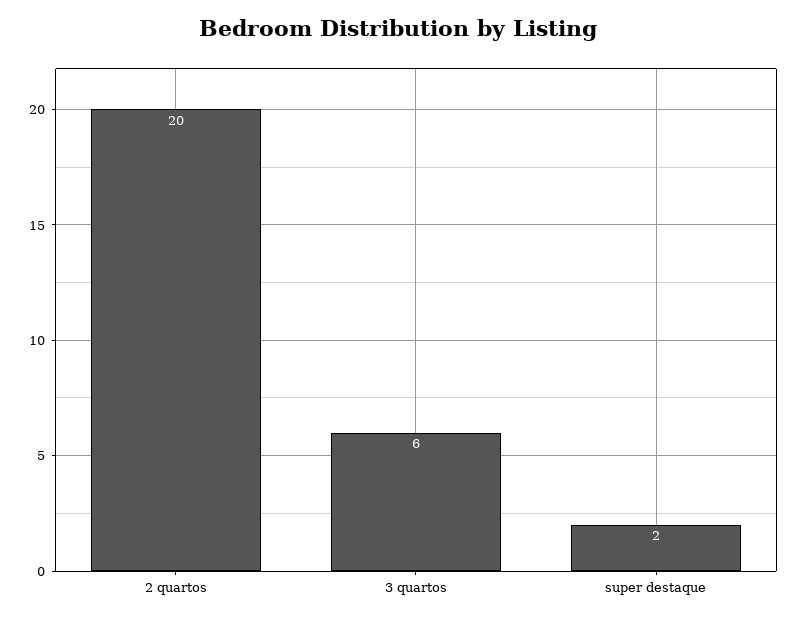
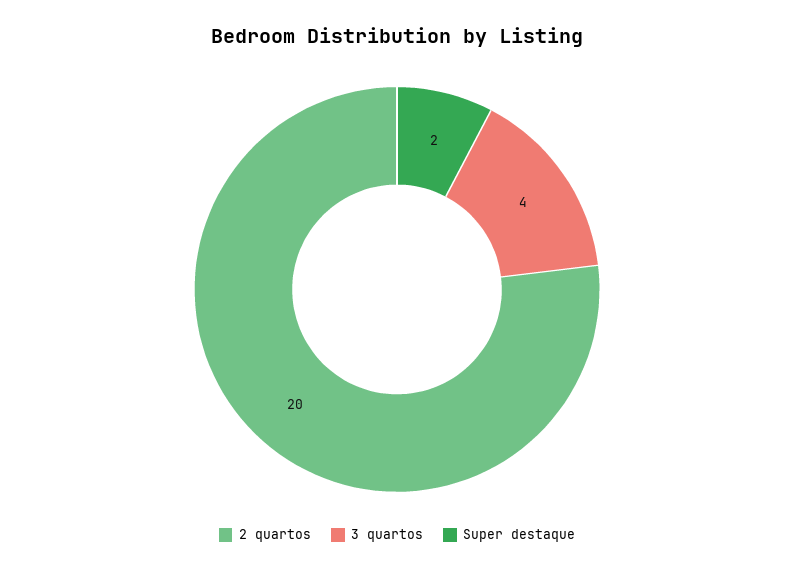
  {
    "2 quartos": 20,
-   "3 quartos": 6,
+   "3 quartos": 4,
    "super destaque": 2
  }

